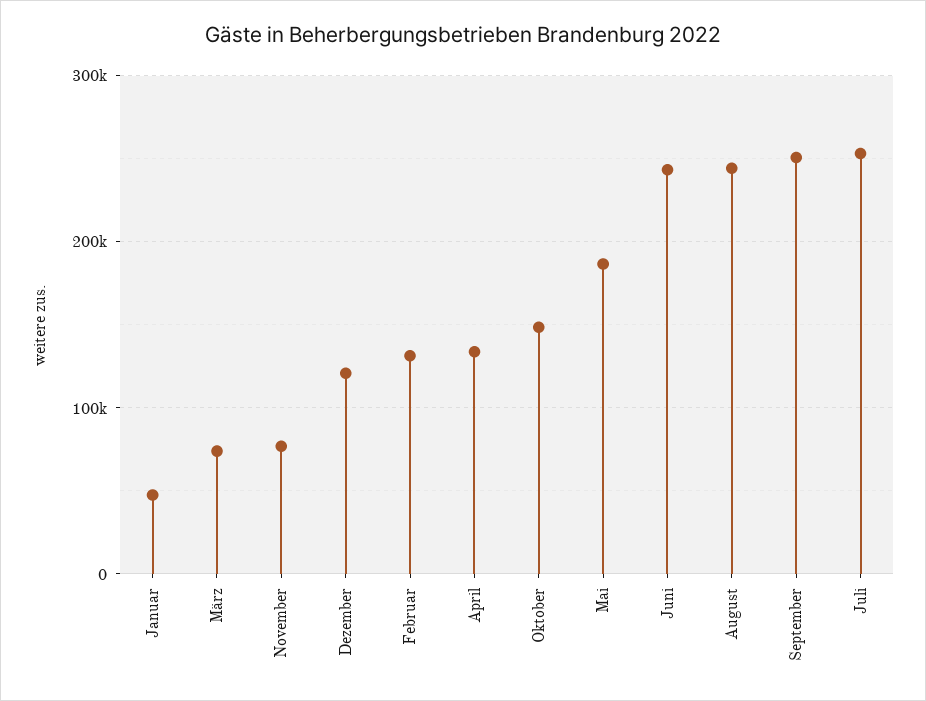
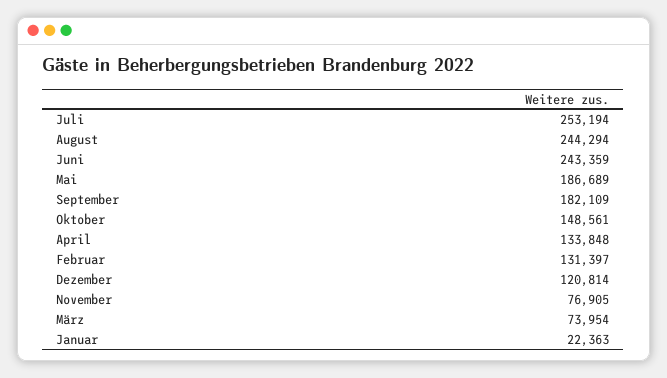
  {
-   "Januar": 50000,
+   "Januar": 22363,
    "März": 73954,
    "November": 76905,
    "Dezember": 120814,
    "Februar": 131397,
    "April": 133848,
    "Oktober": 148561,
    "Mai": 186689,
    "Juni": 243359,
    "August": 244294,
-   "September": 250000,
+   "September": 182109,
    "Juli": 253194
  }

